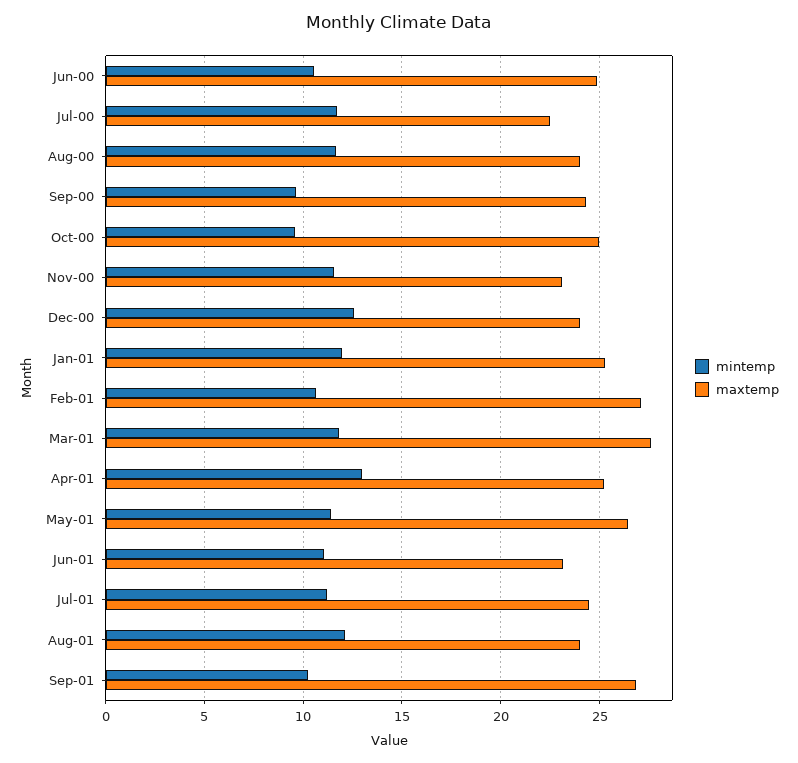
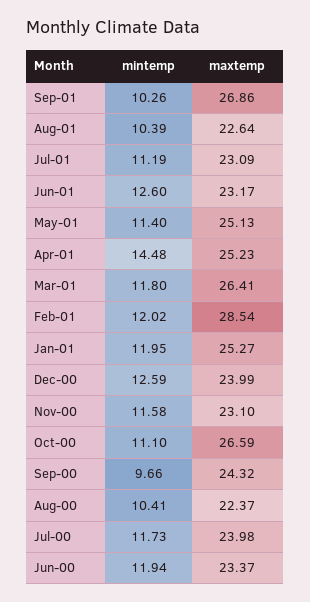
  {
    "mintemp": {
-     "Jun-00": 10.5,
+     "Jun-00": 11.94,
      "Jul-00": 11.73,
-     "Aug-00": 11.5,
+     "Aug-00": 10.41,
      "Sep-00": 9.66,
-     "Oct-00": 9.5,
+     "Oct-00": 11.1,
      "Nov-00": 11.58,
      "Dec-00": 12.59,
      "Jan-01": 11.95,
-     "Feb-01": 10.5,
+     "Feb-01": 12.02,
      "Mar-01": 11.8,
-     "Apr-01": 13,
+     "Apr-01": 14.48,
      "May-01": 11.4,
-     "Jun-01": 11,
+     "Jun-01": 12.6,
      "Jul-01": 11.19,
-     "Aug-01": 12,
+     "Aug-01": 10.39,
      "Sep-01": 10.26
    },
    "maxtemp": {
-     "Jun-00": 25,
+     "Jun-00": 23.37,
-     "Jul-00": 22.5,
+     "Jul-00": 23.98,
-     "Aug-00": 24,
+     "Aug-00": 22.37,
      "Sep-00": 24.32,
-     "Oct-00": 25,
+     "Oct-00": 26.59,
      "Nov-00": 23.1,
      "Dec-00": 23.99,
      "Jan-01": 25.27,
-     "Feb-01": 27,
+     "Feb-01": 28.54,
-     "Mar-01": 27.5,
+     "Mar-01": 26.41,
      "Apr-01": 25.23,
-     "May-01": 26.5,
+     "May-01": 25.13,
      "Jun-01": 23.17,
-     "Jul-01": 24.5,
+     "Jul-01": 23.09,
-     "Aug-01": 24,
+     "Aug-01": 22.64,
      "Sep-01": 26.86
    }
  }

